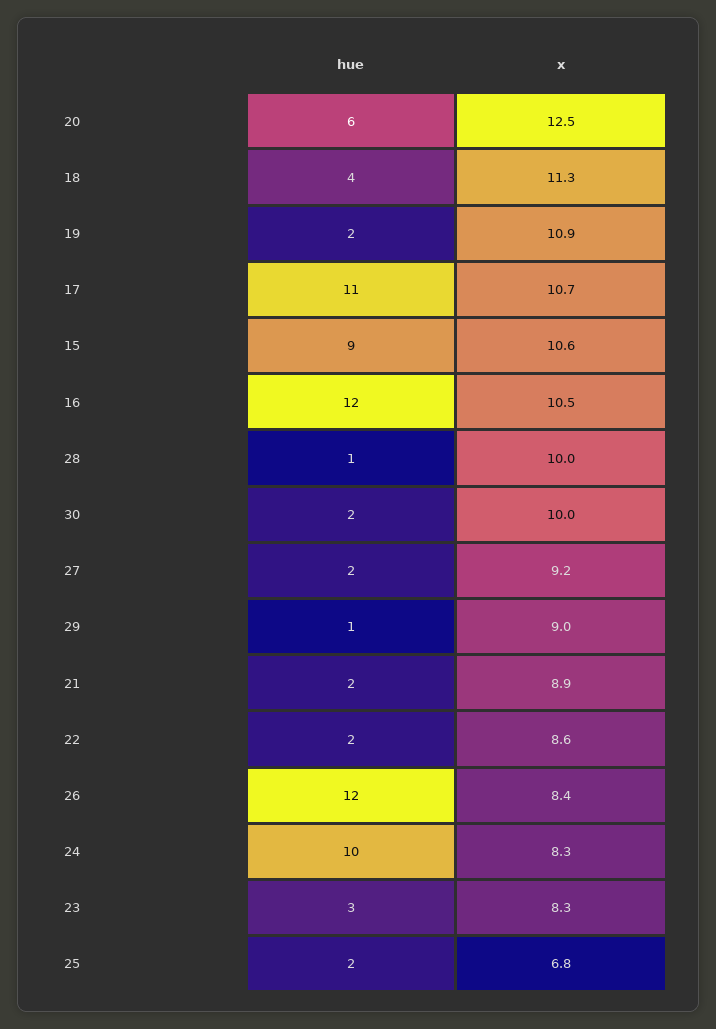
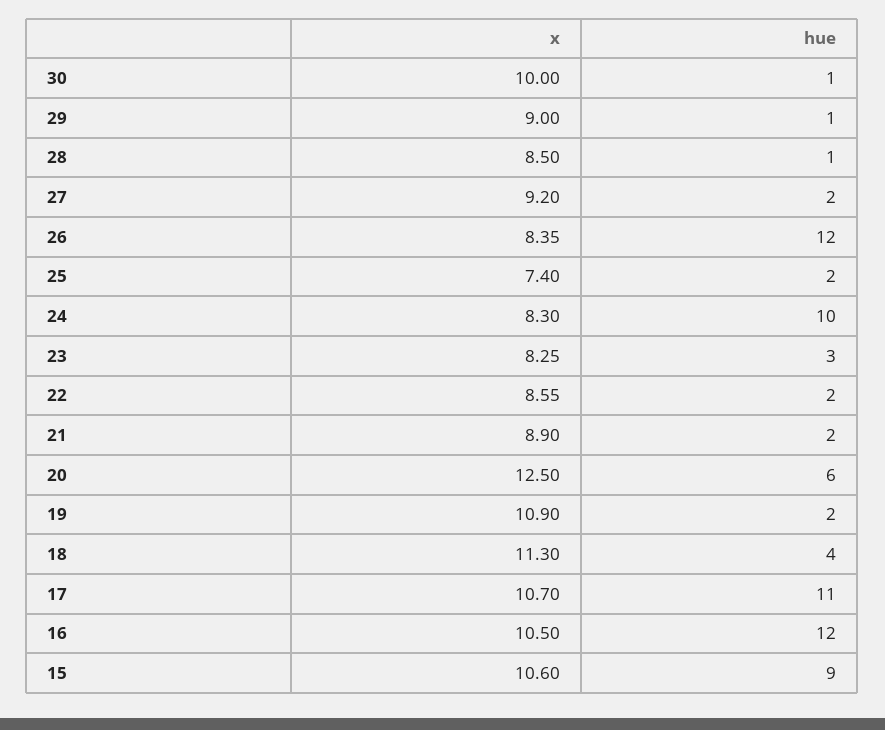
  {
    "hue": {
      "20": 6,
      "18": 4,
      "19": 2,
      "17": 11,
      "15": 9,
      "16": 12,
      "28": 1,
-     "30": 2,
+     "30": 1,
      "27": 2,
      "29": 1,
      "21": 2,
      "22": 2,
      "26": 12,
      "24": 10,
      "23": 3,
      "25": 2
    },
    "x": {
      "20": 12.5,
      "18": 11.3,
      "19": 10.9,
      "17": 10.7,
      "15": 10.6,
      "16": 10.5,
-     "28": 10,
+     "28": 8.5,
      "30": 10,
      "27": 9.2,
      "29": 9,
      "21": 8.9,
      "22": 8.55,
      "26": 8.35,
      "24": 8.3,
      "23": 8.25,
-     "25": 6.8
+     "25": 7.4
    }
  }

